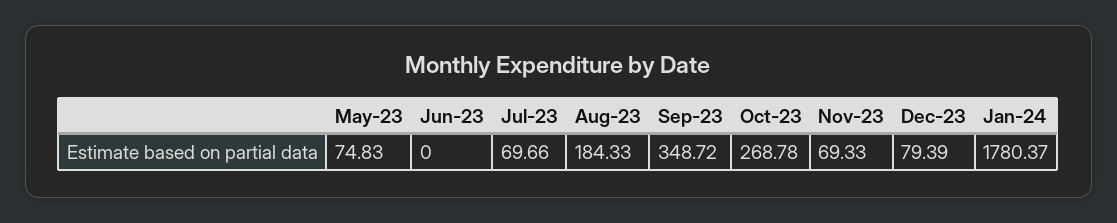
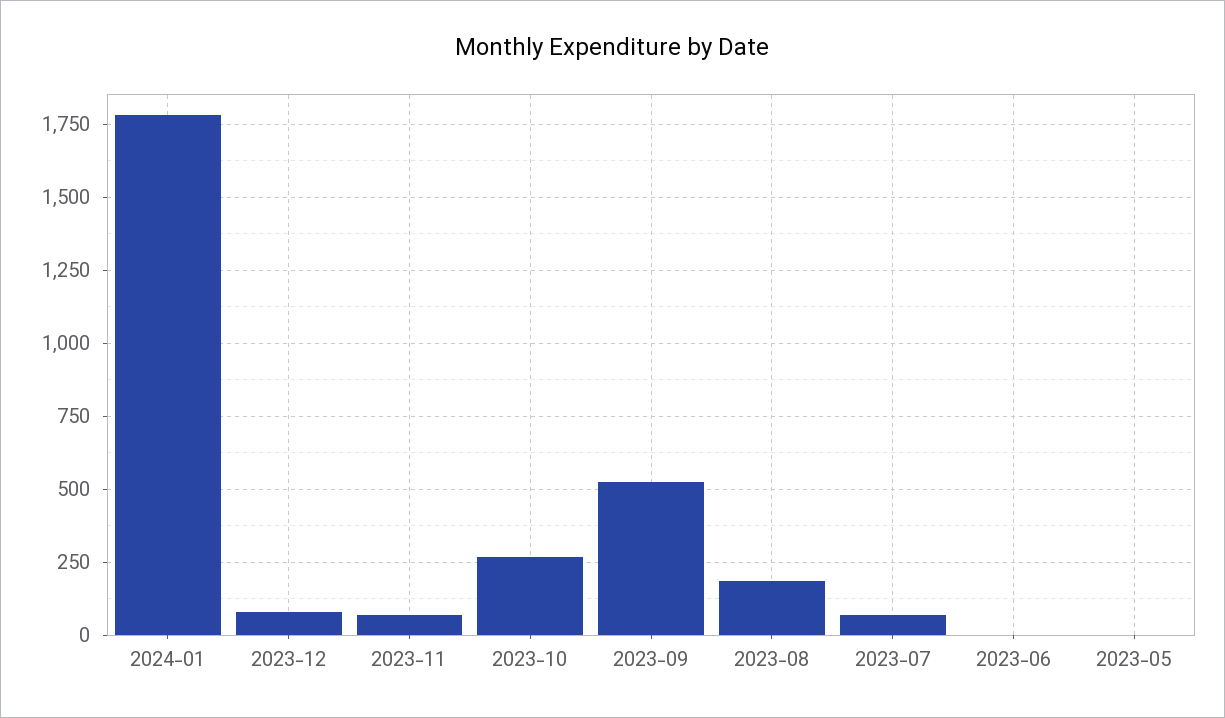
  {
-   "May-23": 74.83,
+   "May-23": 0,
    "Jun-23": 0,
    "Jul-23": 69.66,
    "Aug-23": 184.33,
-   "Sep-23": 348.72,
+   "Sep-23": 525,
    "Oct-23": 268.78,
    "Nov-23": 69.33,
    "Dec-23": 79.39,
    "Jan-24": 1780.37
  }

